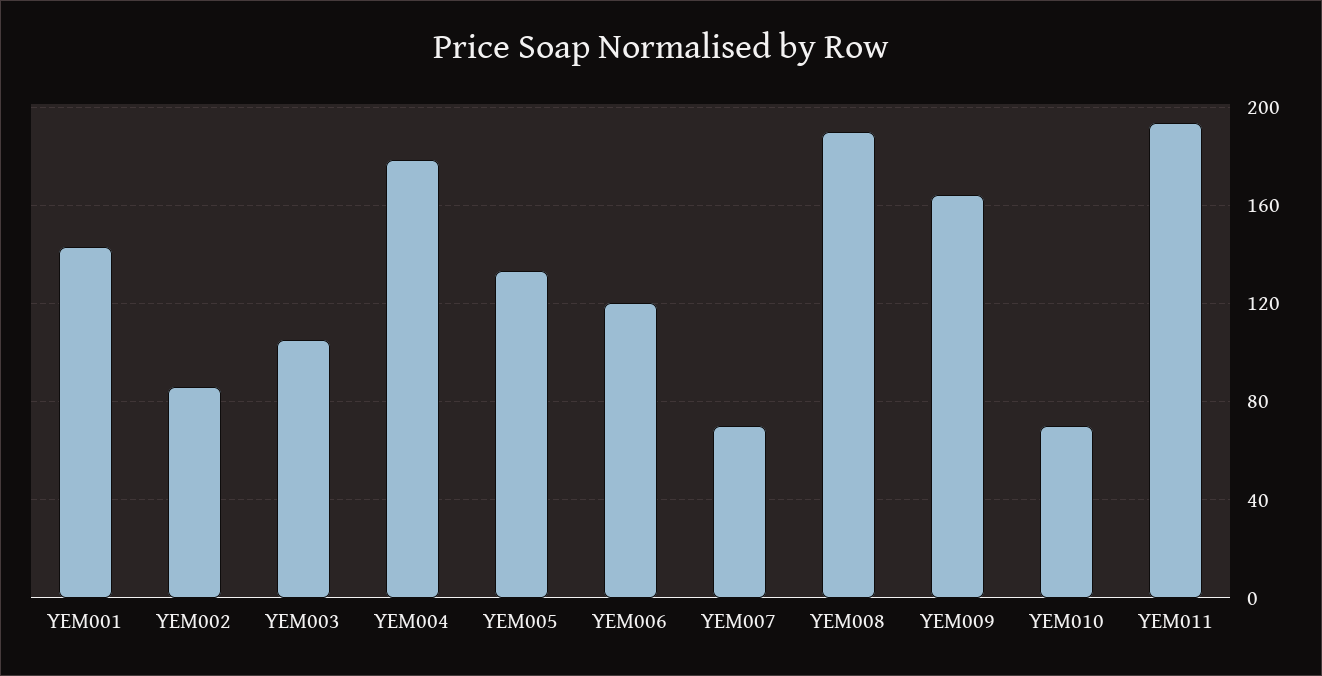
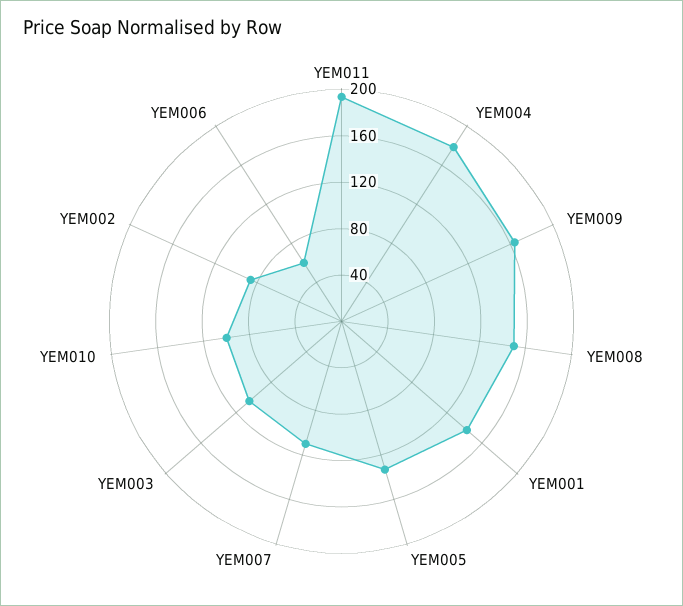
  {
    "YEM001": 145,
    "YEM002": 85,
    "YEM003": 105,
    "YEM004": 180,
    "YEM005": 135,
-   "YEM006": 120,
+   "YEM006": 60,
-   "YEM007": 70,
+   "YEM007": 110,
-   "YEM008": 190,
+   "YEM008": 150,
    "YEM009": 165,
-   "YEM010": 70,
+   "YEM010": 100,
    "YEM011": 195
  }

